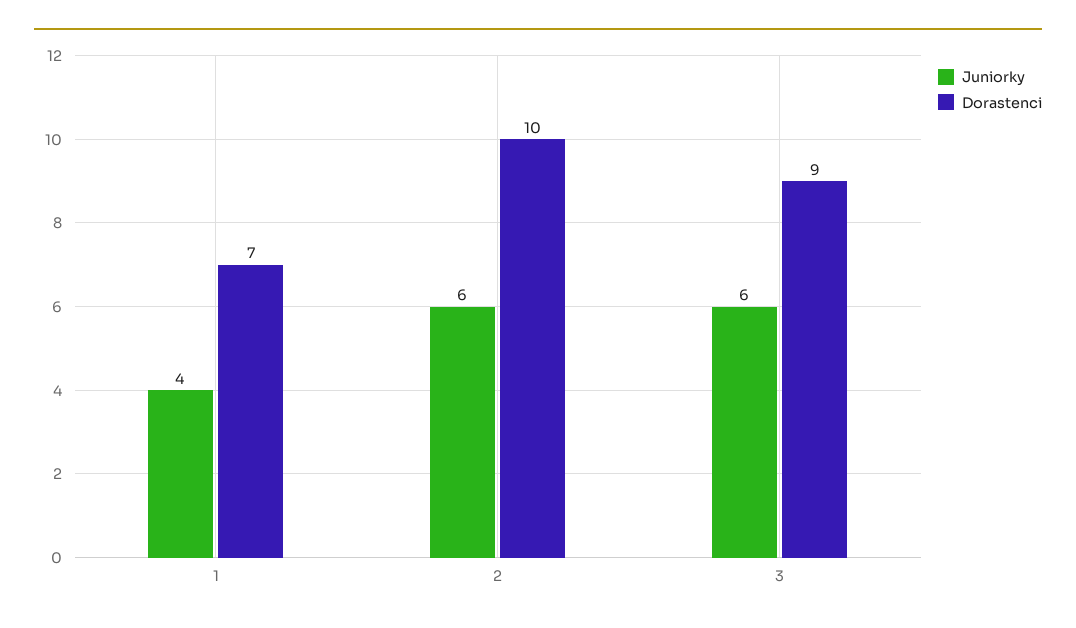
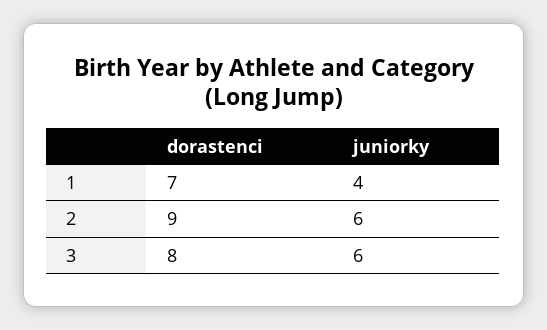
  {
    "Juniorky": {
      "1": 4,
      "2": 6,
      "3": 6
    },
    "Dorastenci": {
      "1": 7,
-     "2": 10,
+     "2": 9,
-     "3": 9
+     "3": 8
    }
  }

